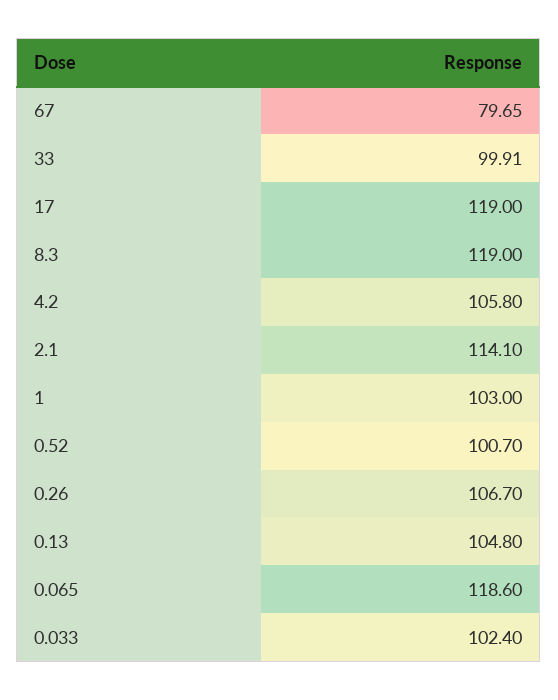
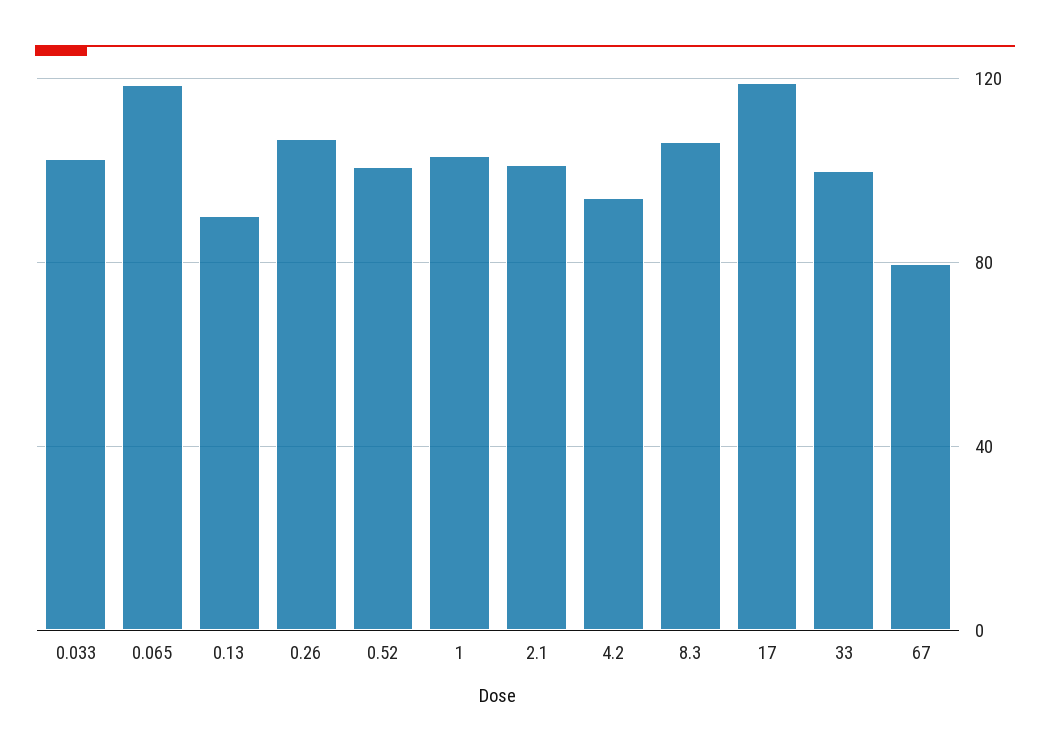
  {
    "67": 79.65,
    "33": 99.91,
    "17": 119,
-   "8.3": 119,
+   "8.3": 105,
-   "4.2": 105.8,
+   "4.2": 95,
-   "2.1": 114.1,
+   "2.1": 100,
    "1": 103,
    "0.52": 100.7,
    "0.26": 106.7,
-   "0.13": 104.8,
+   "0.13": 90,
    "0.065": 118.6,
    "0.033": 102.4
  }

